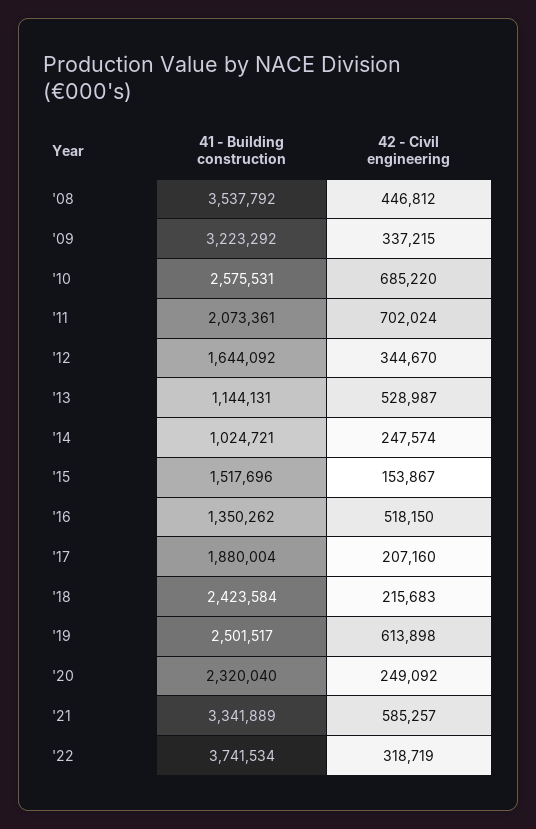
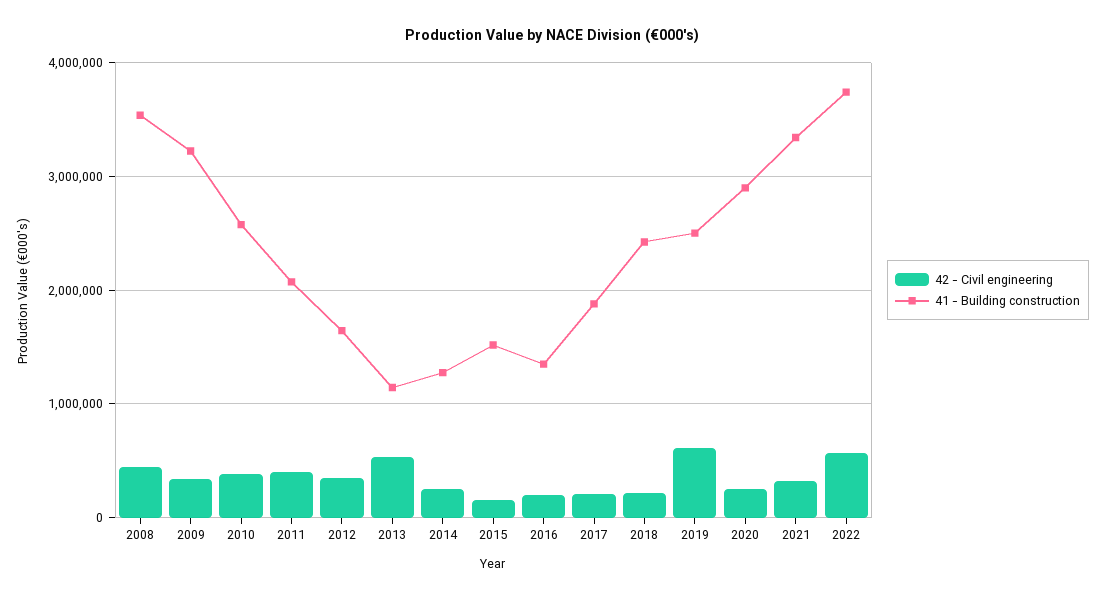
  {
    "41 - Building construction": {
      "'08": 3537792,
      "'09": 3223292,
      "'10": 2575531,
      "'11": 2073361,
      "'12": 1644092,
      "'13": 1144131,
-     "'14": 1024721,
+     "'14": 1300000,
      "'15": 1517696,
      "'16": 1350262,
      "'17": 1880004,
      "'18": 2423584,
      "'19": 2501517,
-     "'20": 2320040,
+     "'20": 2900000,
      "'21": 3341889,
      "'22": 3741534
    },
    "42 - Civil engineering": {
      "'08": 446812,
      "'09": 337215,
-     "'10": 685220,
+     "'10": 400000,
-     "'11": 702024,
+     "'11": 400000,
      "'12": 344670,
      "'13": 528987,
      "'14": 247574,
      "'15": 153867,
-     "'16": 518150,
+     "'16": 200000,
      "'17": 207160,
      "'18": 215683,
      "'19": 613898,
      "'20": 249092,
-     "'21": 585257,
+     "'21": 300000,
-     "'22": 318719
+     "'22": 600000
    }
  }

